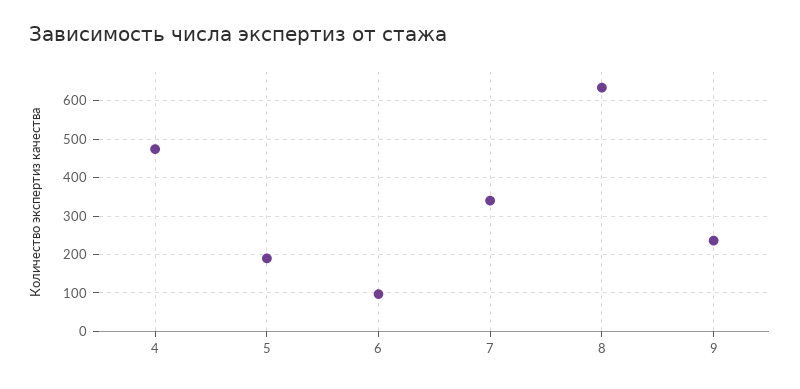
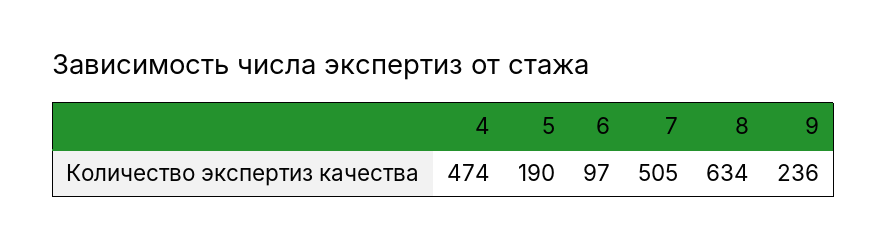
  {
    "4": 474,
    "5": 190,
    "6": 97,
-   "7": 340,
+   "7": 505,
    "8": 634,
    "9": 236
  }

